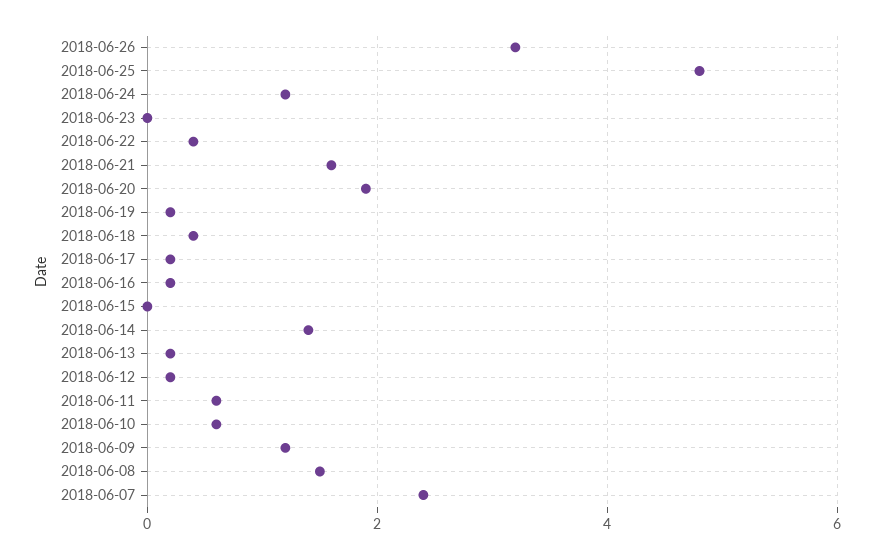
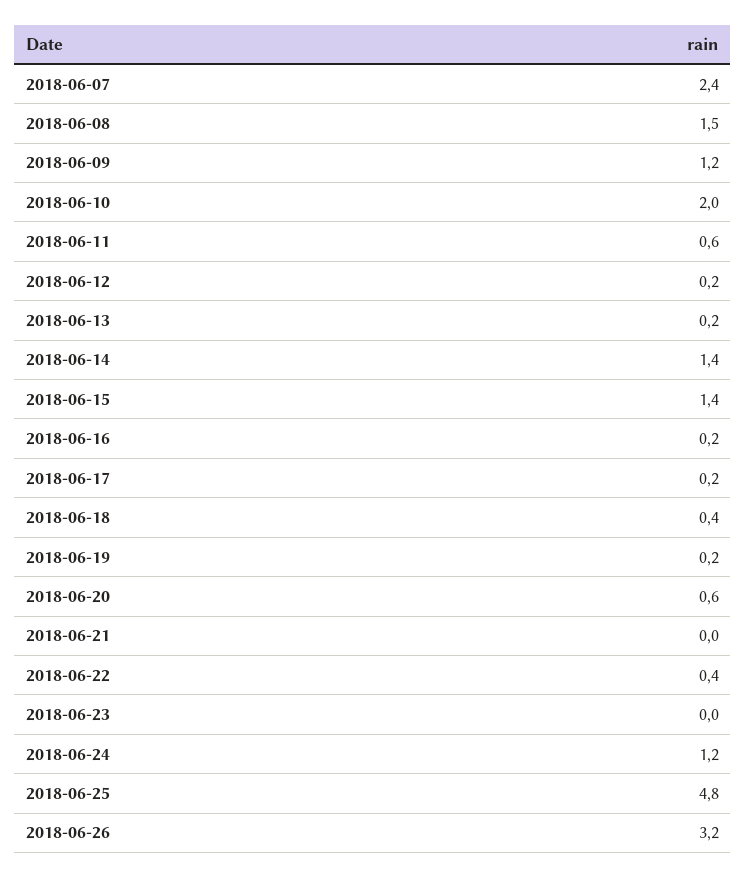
  {
    "2018-06-26": 3.2,
    "2018-06-25": 4.8,
    "2018-06-24": 1.2,
    "2018-06-23": 0,
    "2018-06-22": 0.4,
-   "2018-06-21": 1.5,
+   "2018-06-21": 0,
-   "2018-06-20": 2,
+   "2018-06-20": 0.6,
    "2018-06-19": 0.2,
    "2018-06-18": 0.4,
    "2018-06-17": 0.2,
    "2018-06-16": 0.2,
-   "2018-06-15": 0,
+   "2018-06-15": 1.4,
    "2018-06-14": 1.4,
    "2018-06-13": 0.2,
    "2018-06-12": 0.2,
    "2018-06-11": 0.6,
-   "2018-06-10": 0.5,
+   "2018-06-10": 2,
    "2018-06-09": 1.2,
    "2018-06-08": 1.5,
    "2018-06-07": 2.4
  }

